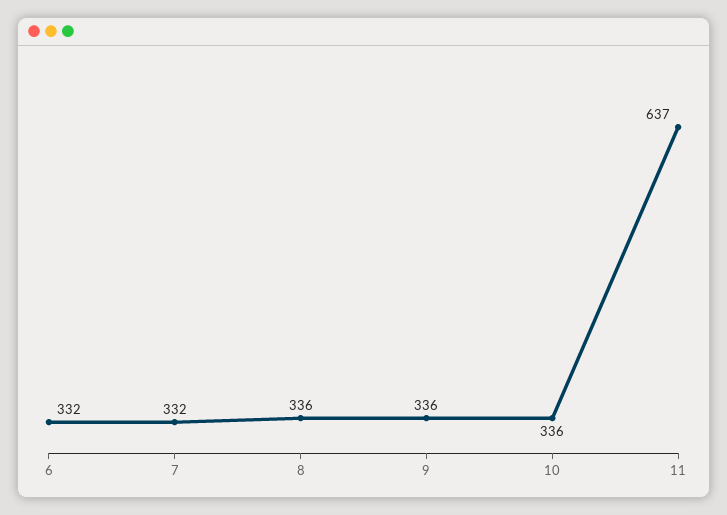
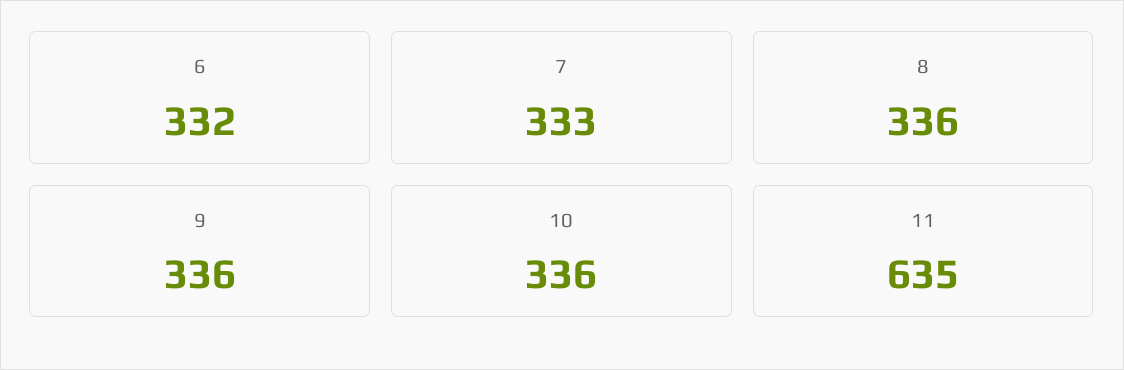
  {
    "6": 332,
-   "7": 332,
+   "7": 333,
    "8": 336,
    "9": 336,
    "10": 336,
-   "11": 637
+   "11": 635
  }

